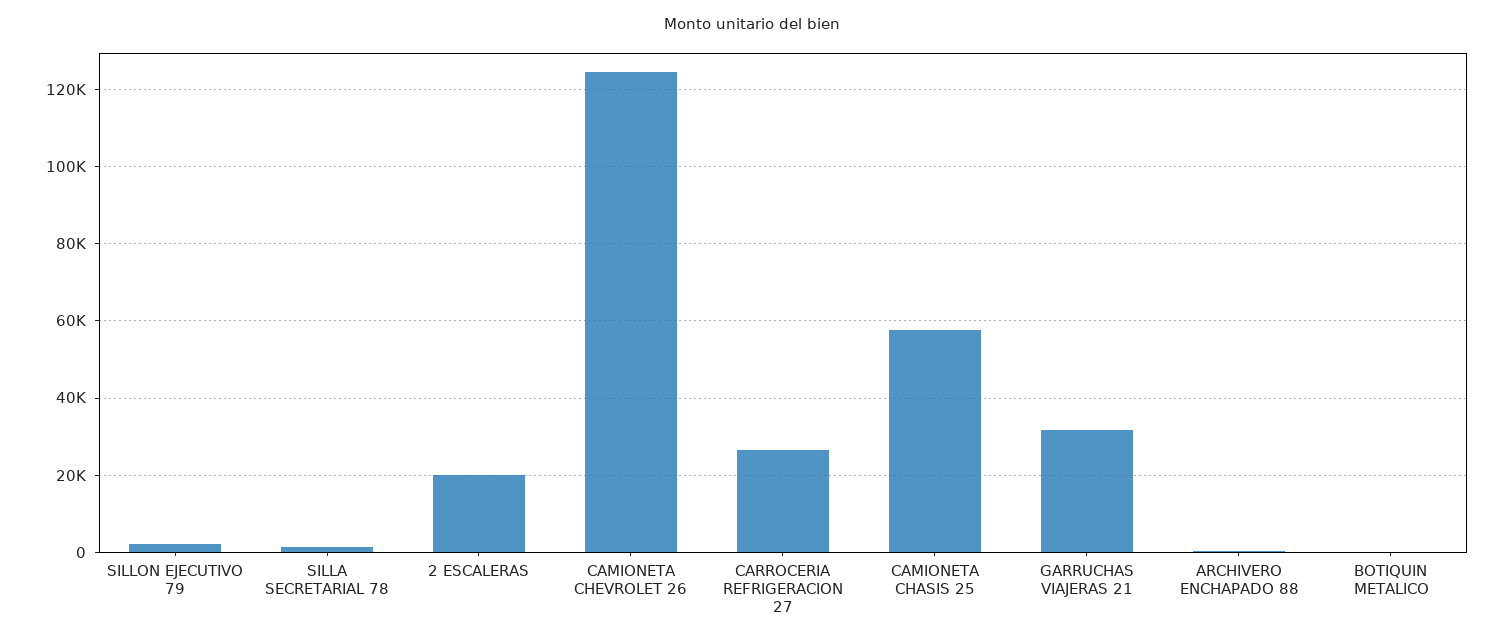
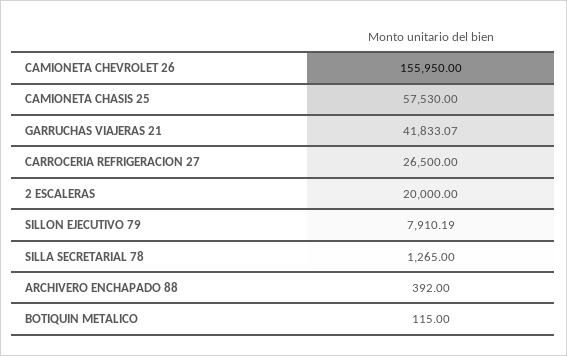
  {
-   "SILLON EJECUTIVO 79": 2000,
+   "SILLON EJECUTIVO 79": 7910.19,
    "SILLA SECRETARIAL 78": 1265,
    "2 ESCALERAS": 20000,
-   "CAMIONETA CHEVROLET 26": 124000,
+   "CAMIONETA CHEVROLET 26": 155950,
    "CARROCERIA REFRIGERACION 27": 26500,
    "CAMIONETA CHASIS 25": 57530,
-   "GARRUCHAS VIAJERAS 21": 32000,
+   "GARRUCHAS VIAJERAS 21": 41833.07,
    "ARCHIVERO ENCHAPADO 88": 392,
    "BOTIQUIN METALICO": 115
  }

